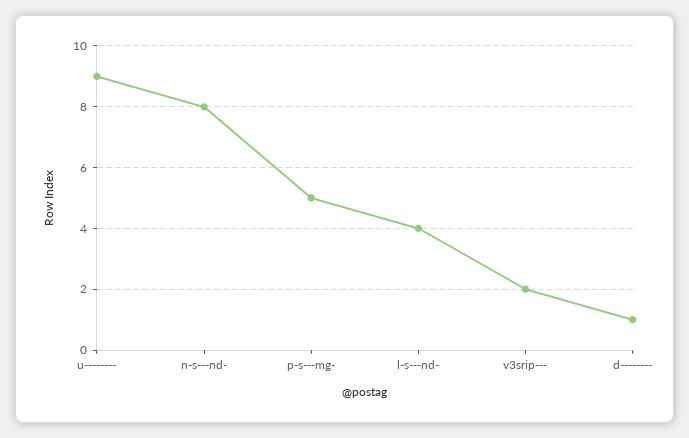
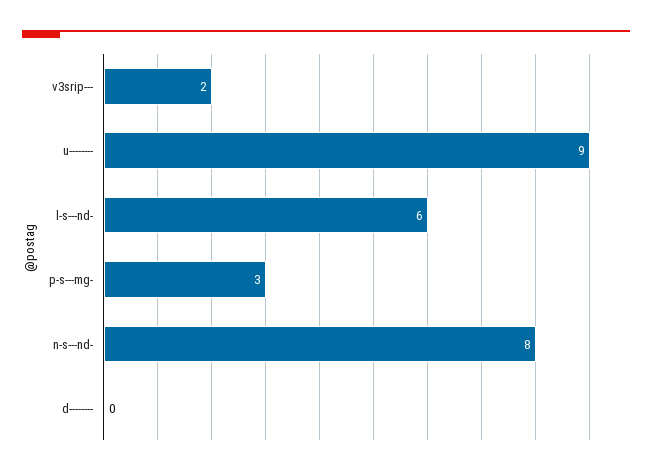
  {
    "u--------": 9,
    "n-s---nd-": 8,
-   "p-s---mg-": 5,
+   "p-s---mg-": 3,
-   "l-s---nd-": 4,
+   "l-s---nd-": 6,
    "v3srip---": 2,
-   "d--------": 1
+   "d--------": 0
  }

